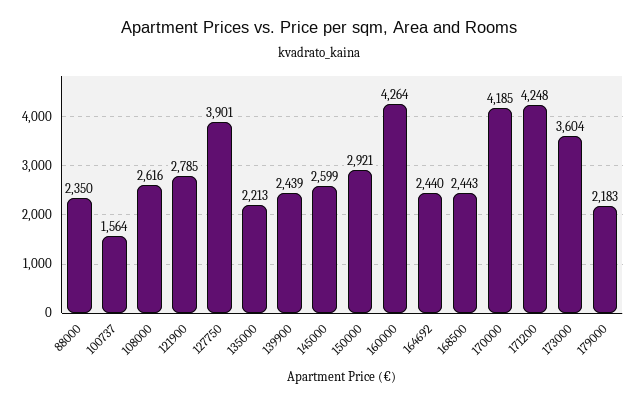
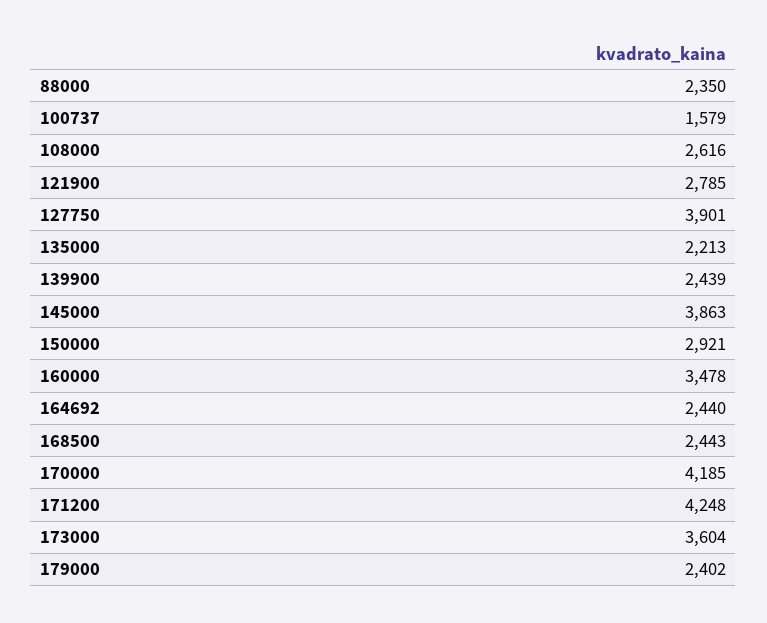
  {
    "88000": 2350,
-   "100737": 1564,
+   "100737": 1579,
    "108000": 2616,
    "121900": 2785,
    "127750": 3901,
    "135000": 2213,
    "139900": 2439,
-   "145000": 2599,
+   "145000": 3863,
    "150000": 2921,
-   "160000": 4264,
+   "160000": 3478,
    "164692": 2440,
    "168500": 2443,
    "170000": 4185,
    "171200": 4248,
    "173000": 3604,
-   "179000": 2183
+   "179000": 2402
  }

